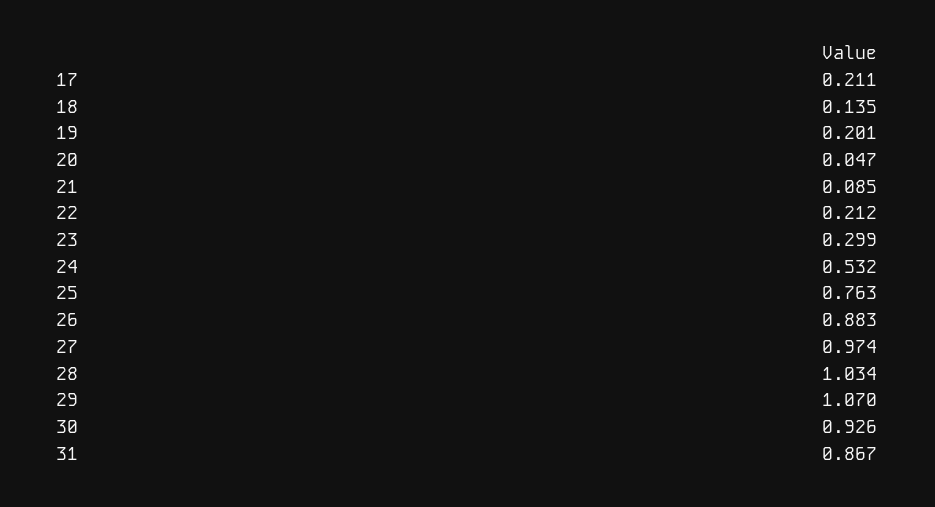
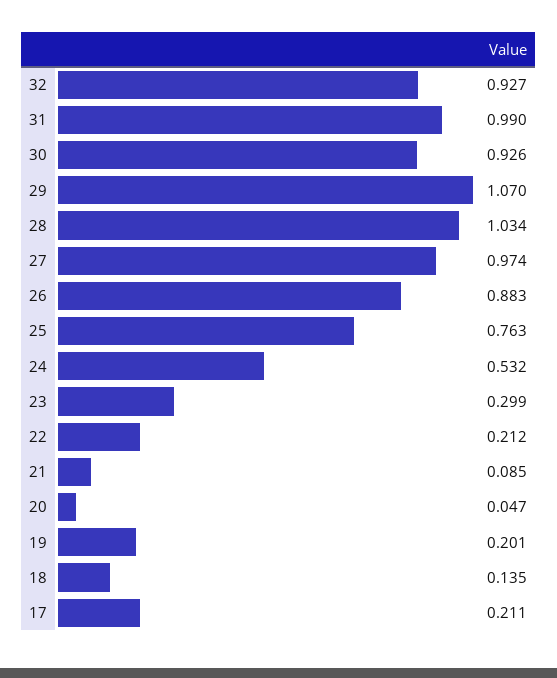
  {
    "17": 0.211,
    "18": 0.135,
    "19": 0.201,
    "20": 0.047,
    "21": 0.085,
    "22": 0.212,
    "23": 0.299,
    "24": 0.532,
    "25": 0.763,
    "26": 0.883,
    "27": 0.974,
    "28": 1.034,
    "29": 1.07,
    "30": 0.926,
-   "31": 0.867
+   "31": 0.99,
+   "32": 0.927
  }

